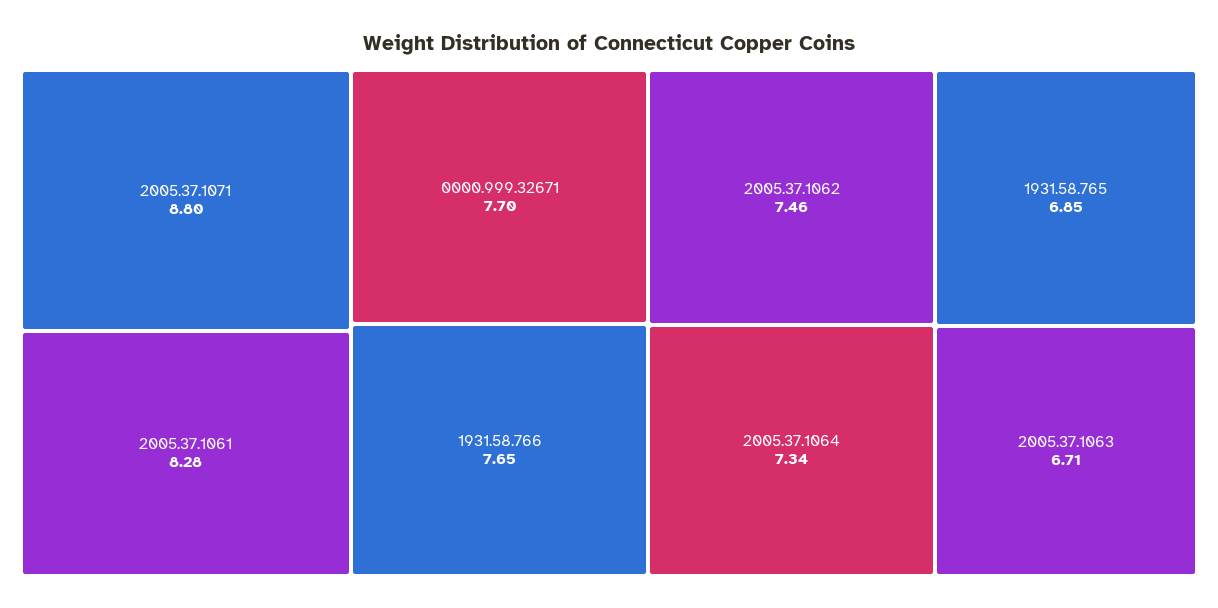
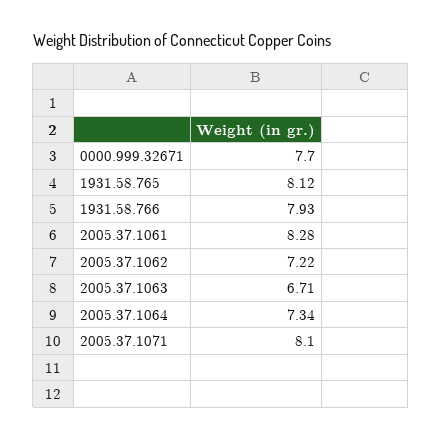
  {
-   "2005.37.1071": 8.8,
+   "2005.37.1071": 8.1,
    "2005.37.1061": 8.28,
    "0000.999.32671": 7.7,
-   "1931.58.766": 7.65,
+   "1931.58.766": 7.93,
-   "2005.37.1062": 7.46,
+   "2005.37.1062": 7.22,
    "2005.37.1064": 7.34,
-   "1931.58.765": 6.85,
+   "1931.58.765": 8.12,
    "2005.37.1063": 6.71
  }

